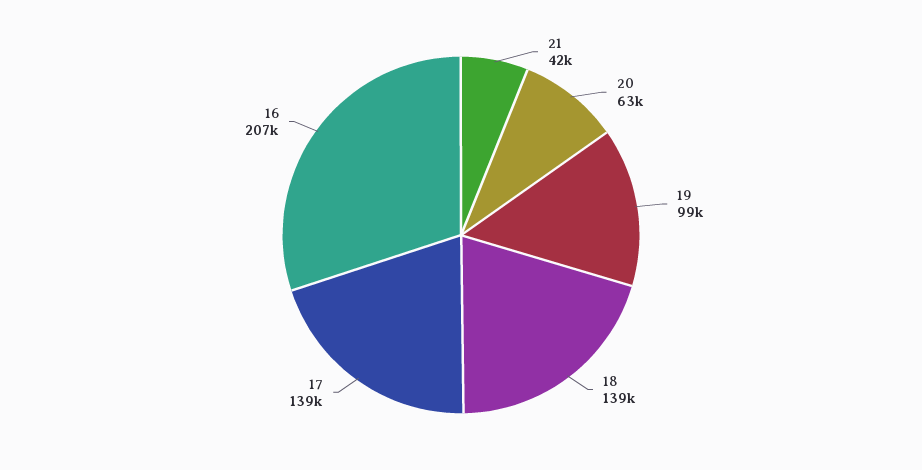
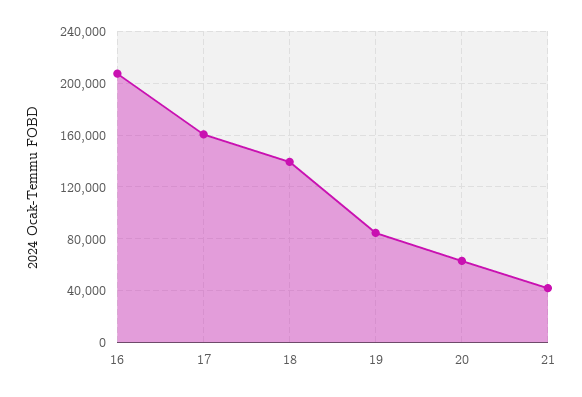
  {
    "21": 42000,
    "20": 63000,
-   "19": 99000,
+   "19": 85000,
    "18": 139000,
-   "17": 139000,
+   "17": 160000,
    "16": 207000
  }

